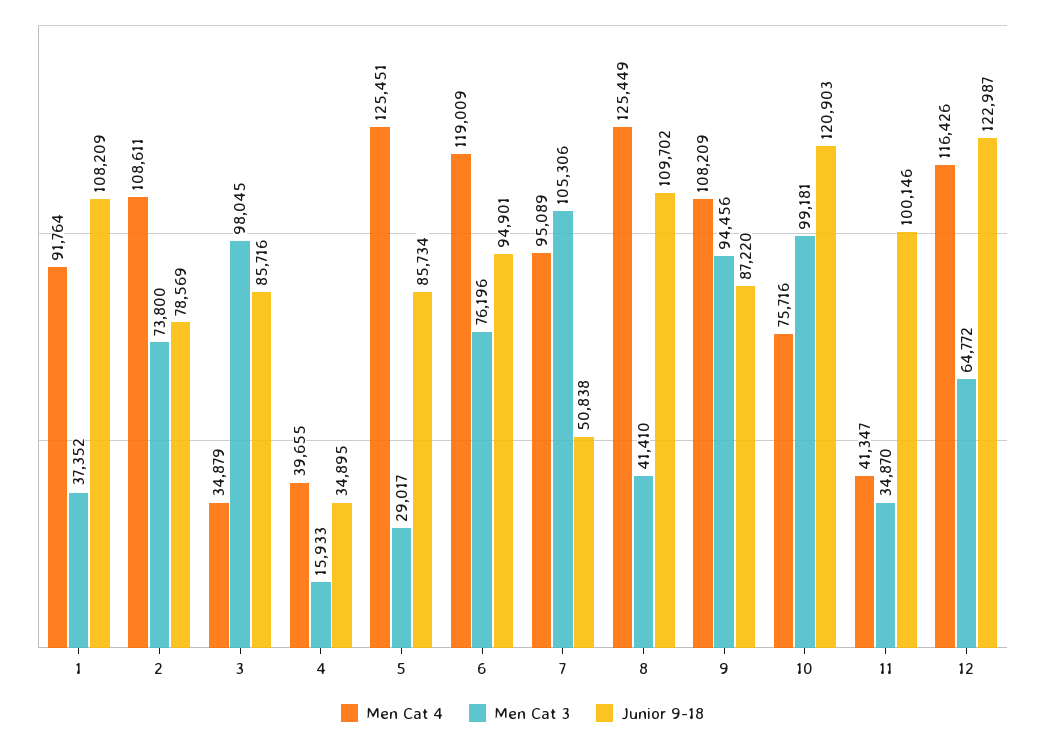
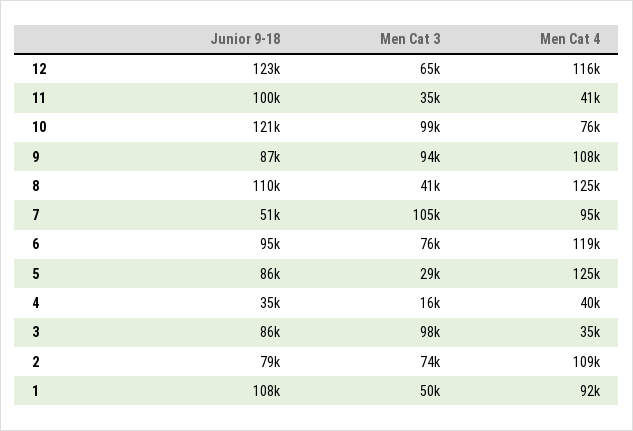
  {
    "Men Cat 4": {
      "1": 91764,
      "2": 108611,
      "3": 34879,
      "4": 39655,
      "5": 125451,
      "6": 119009,
      "7": 95089,
      "8": 125449,
      "9": 108209,
      "10": 75716,
      "11": 41347,
      "12": 116426
    },
    "Men Cat 3": {
-     "1": 37352,
+     "1": 50000,
      "2": 73800,
      "3": 98045,
      "4": 15933,
      "5": 29017,
      "6": 76196,
      "7": 105306,
      "8": 41410,
      "9": 94456,
      "10": 99181,
      "11": 34870,
      "12": 64772
    },
    "Junior 9-18": {
      "1": 108209,
      "2": 78569,
      "3": 85716,
      "4": 34895,
      "5": 85734,
      "6": 94901,
      "7": 50838,
      "8": 109702,
      "9": 87220,
      "10": 120903,
      "11": 100146,
      "12": 122987
    }
  }

